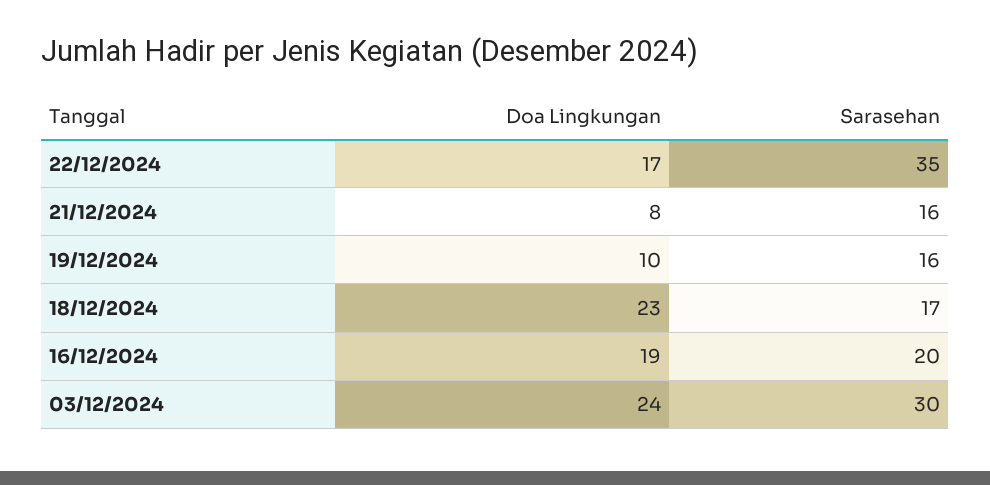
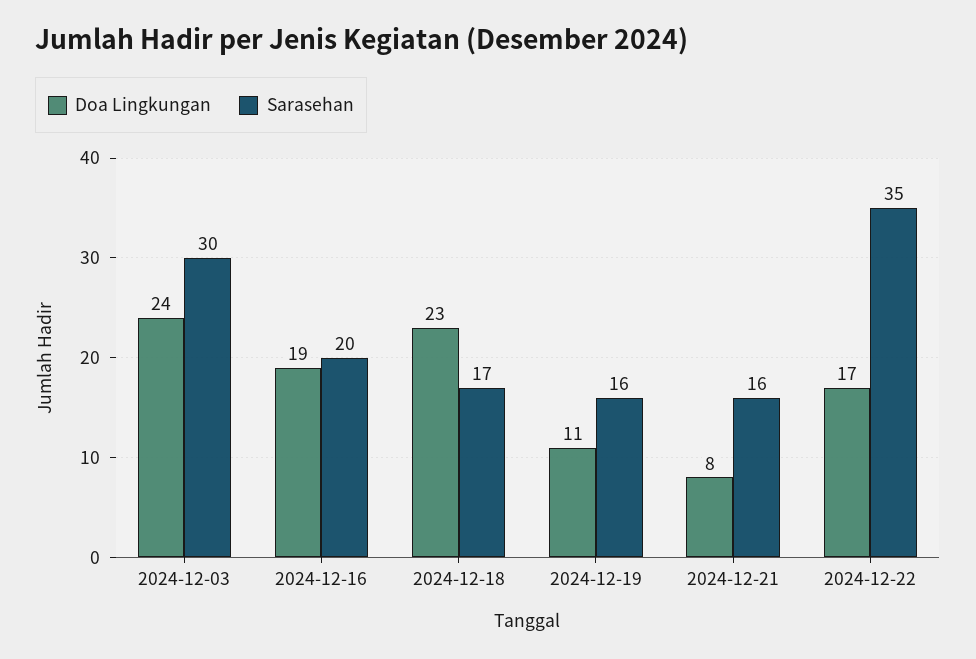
  {
    "Doa Lingkungan": {
      "22/12/2024": 17,
      "21/12/2024": 8,
-     "19/12/2024": 10,
+     "19/12/2024": 11,
      "18/12/2024": 23,
      "16/12/2024": 19,
      "03/12/2024": 24
    },
    "Sarasehan": {
      "22/12/2024": 35,
      "21/12/2024": 16,
      "19/12/2024": 16,
      "18/12/2024": 17,
      "16/12/2024": 20,
      "03/12/2024": 30
    }
  }

